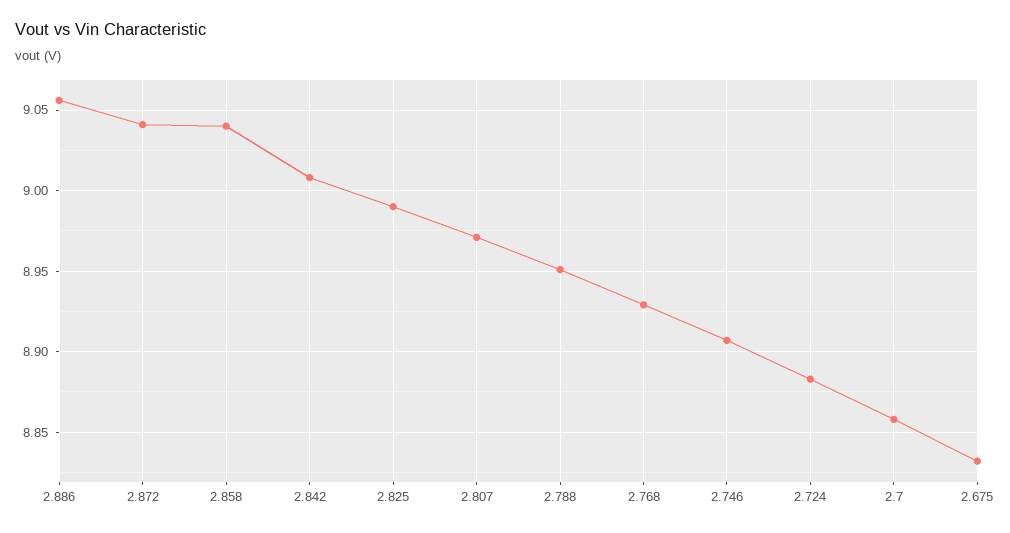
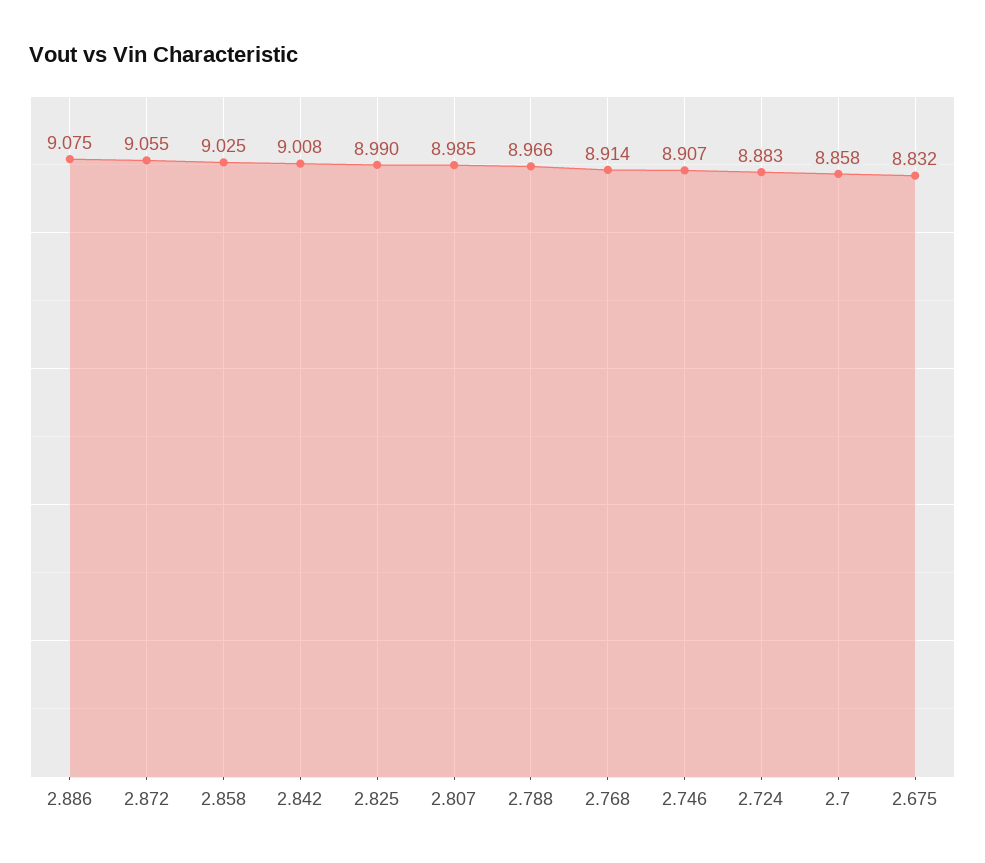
  {
-   "2.886": 9.055,
+   "2.886": 9.075,
-   "2.872": 9.04,
+   "2.872": 9.055,
-   "2.858": 9.04,
+   "2.858": 9.025,
    "2.842": 9.008,
    "2.825": 8.99,
-   "2.807": 8.97,
+   "2.807": 8.985,
-   "2.788": 8.95,
+   "2.788": 8.966,
-   "2.768": 8.93,
+   "2.768": 8.914,
    "2.746": 8.907,
    "2.724": 8.883,
    "2.7": 8.858,
    "2.675": 8.832
  }

